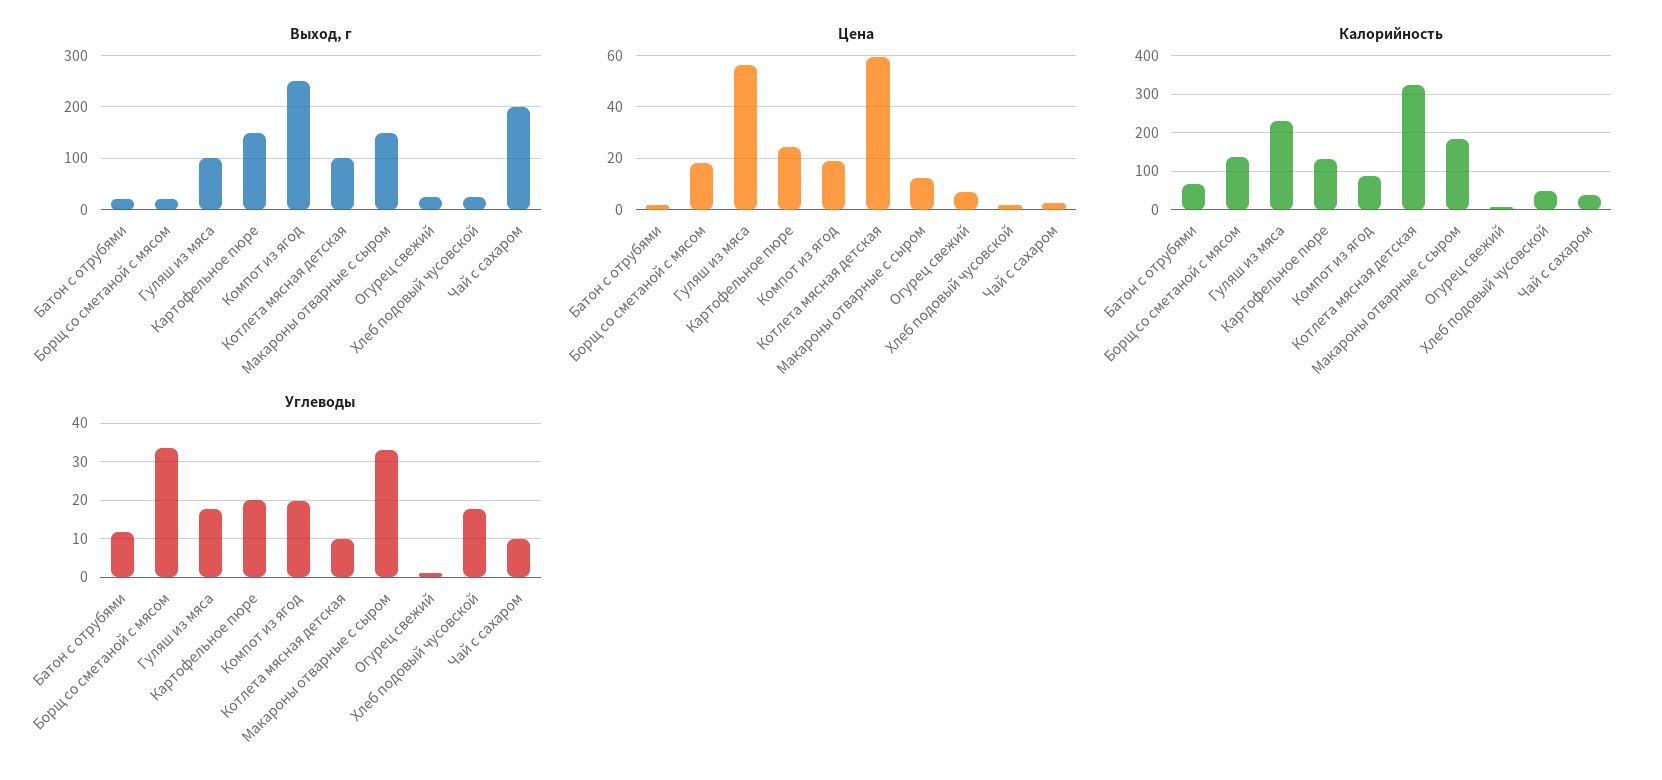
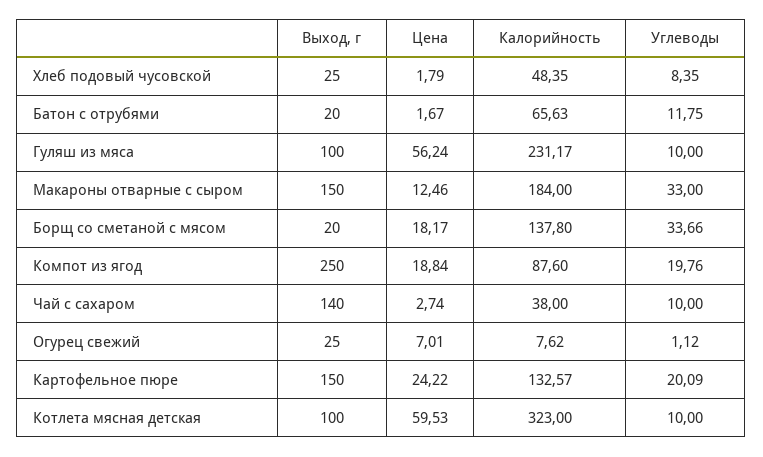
  {
    "Выход, г": {
      "Батон с отрубями": 20,
      "Борщ со сметаной с мясом": 20,
      "Гуляш из мяса": 100,
      "Картофельное пюре": 150,
      "Компот из ягод": 250,
      "Котлета мясная детская": 100,
      "Макароны отварные с сыром": 150,
      "Огурец свежий": 25,
      "Хлеб подовый чусовской": 25,
-     "Чай с сахаром": 200
+     "Чай с сахаром": 140
    },
    "Цена": {
      "Батон с отрубями": 1.67,
      "Борщ со сметаной с мясом": 18.17,
      "Гуляш из мяса": 56.24,
      "Картофельное пюре": 24.22,
      "Компот из ягод": 18.84,
      "Котлета мясная детская": 59.53,
      "Макароны отварные с сыром": 12.46,
      "Огурец свежий": 7.01,
      "Хлеб подовый чусовской": 1.79,
      "Чай с сахаром": 2.74
    },
    "Калорийность": {
      "Батон с отрубями": 65.63,
      "Борщ со сметаной с мясом": 137.8,
      "Гуляш из мяса": 231.17,
      "Картофельное пюре": 132.57,
      "Компот из ягод": 87.6,
      "Котлета мясная детская": 323,
      "Макароны отварные с сыром": 184,
      "Огурец свежий": 7.62,
      "Хлеб подовый чусовской": 48.35,
      "Чай с сахаром": 38
    },
    "Углеводы": {
      "Батон с отрубями": 11.75,
      "Борщ со сметаной с мясом": 33.66,
-     "Гуляш из мяса": 18,
+     "Гуляш из мяса": 10,
      "Картофельное пюре": 20.09,
      "Компот из ягод": 19.76,
      "Котлета мясная детская": 10,
      "Макароны отварные с сыром": 33,
      "Огурец свежий": 1.12,
-     "Хлеб подовый чусовской": 18,
+     "Хлеб подовый чусовской": 8.35,
      "Чай с сахаром": 10
    }
  }

